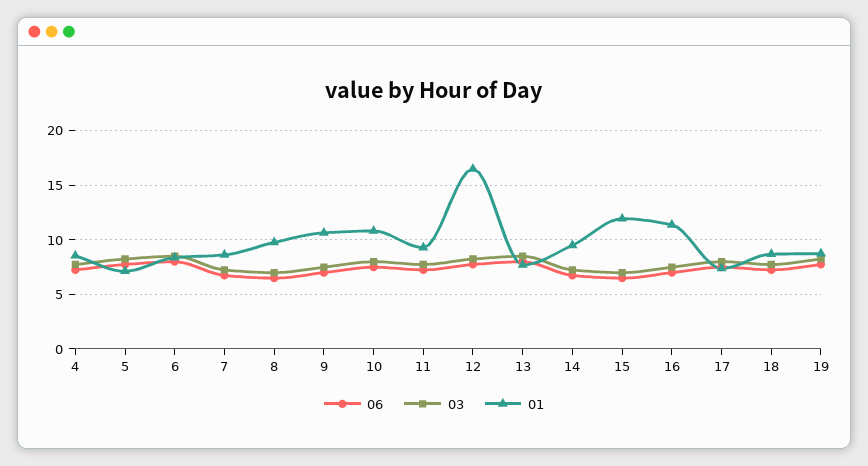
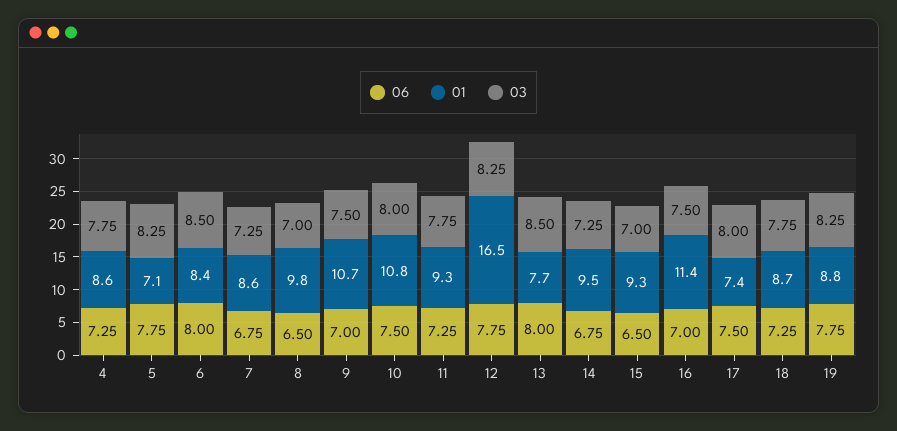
  {
    "06": {
      "4": 7.25,
      "5": 7.75,
      "6": 8,
      "7": 6.75,
      "8": 6.5,
      "9": 7,
      "10": 7.5,
      "11": 7.25,
      "12": 7.75,
      "13": 8,
      "14": 6.75,
      "15": 6.5,
      "16": 7,
      "17": 7.5,
      "18": 7.25,
      "19": 7.75
    },
    "03": {
      "4": 7.75,
      "5": 8.25,
      "6": 8.5,
      "7": 7.25,
      "8": 7,
      "9": 7.5,
      "10": 8,
      "11": 7.75,
      "12": 8.25,
      "13": 8.5,
      "14": 7.25,
      "15": 7,
      "16": 7.5,
      "17": 8,
      "18": 7.75,
      "19": 8.25
    },
    "01": {
      "4": 8.6,
      "5": 7.1,
      "6": 8.4,
      "7": 8.6,
      "8": 9.8,
      "9": 10.7,
      "10": 10.8,
      "11": 9.3,
      "12": 16.5,
      "13": 7.7,
      "14": 9.5,
-     "15": 12,
+     "15": 9.3,
      "16": 11.4,
      "17": 7.4,
      "18": 8.7,
      "19": 8.8
    }
  }

